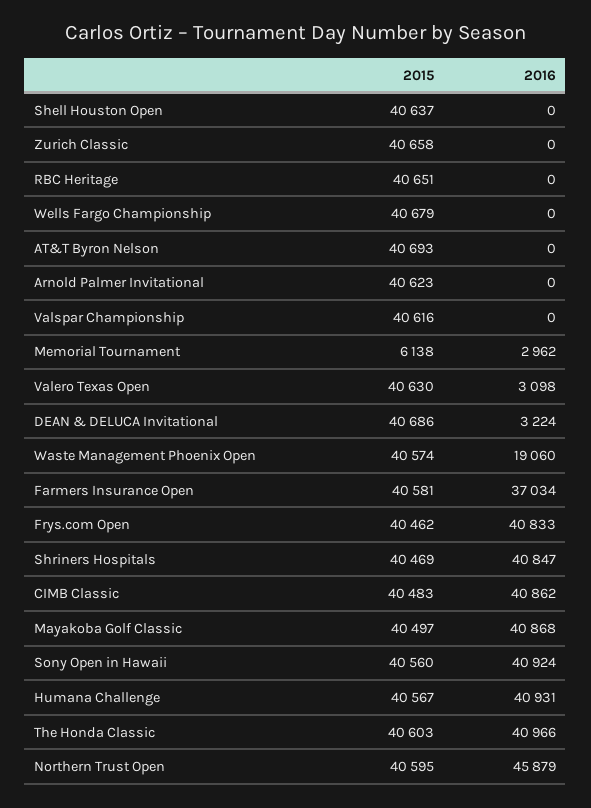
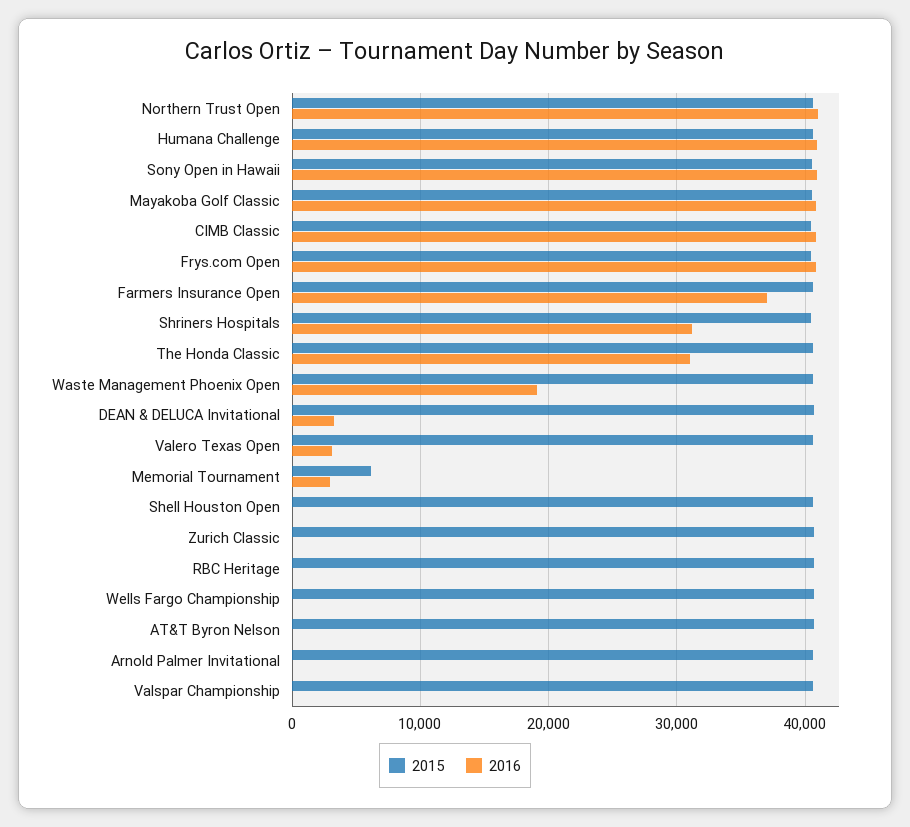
  {
    "2015": {
      "Shell Houston Open": 40637,
      "Zurich Classic": 40658,
      "RBC Heritage": 40651,
      "Wells Fargo Championship": 40679,
      "AT&T Byron Nelson": 40693,
      "Arnold Palmer Invitational": 40623,
      "Valspar Championship": 40616,
      "Memorial Tournament": 6138,
      "Valero Texas Open": 40630,
      "DEAN & DELUCA Invitational": 40686,
      "Waste Management Phoenix Open": 40574,
      "Farmers Insurance Open": 40581,
      "Frys.com Open": 40462,
      "Shriners Hospitals": 40469,
      "CIMB Classic": 40483,
      "Mayakoba Golf Classic": 40497,
      "Sony Open in Hawaii": 40560,
      "Humana Challenge": 40567,
      "The Honda Classic": 40603,
      "Northern Trust Open": 40595
    },
    "2016": {
      "Shell Houston Open": 0,
      "Zurich Classic": 0,
      "RBC Heritage": 0,
      "Wells Fargo Championship": 0,
      "AT&T Byron Nelson": 0,
      "Arnold Palmer Invitational": 0,
      "Valspar Championship": 0,
      "Memorial Tournament": 2962,
      "Valero Texas Open": 3098,
      "DEAN & DELUCA Invitational": 3224,
      "Waste Management Phoenix Open": 19060,
      "Farmers Insurance Open": 37034,
      "Frys.com Open": 40833,
-     "Shriners Hospitals": 40847,
+     "Shriners Hospitals": 31000,
      "CIMB Classic": 40862,
      "Mayakoba Golf Classic": 40868,
      "Sony Open in Hawaii": 40924,
      "Humana Challenge": 40931,
-     "The Honda Classic": 40966,
+     "The Honda Classic": 31000,
-     "Northern Trust Open": 45879
+     "Northern Trust Open": 41000
    }
  }

